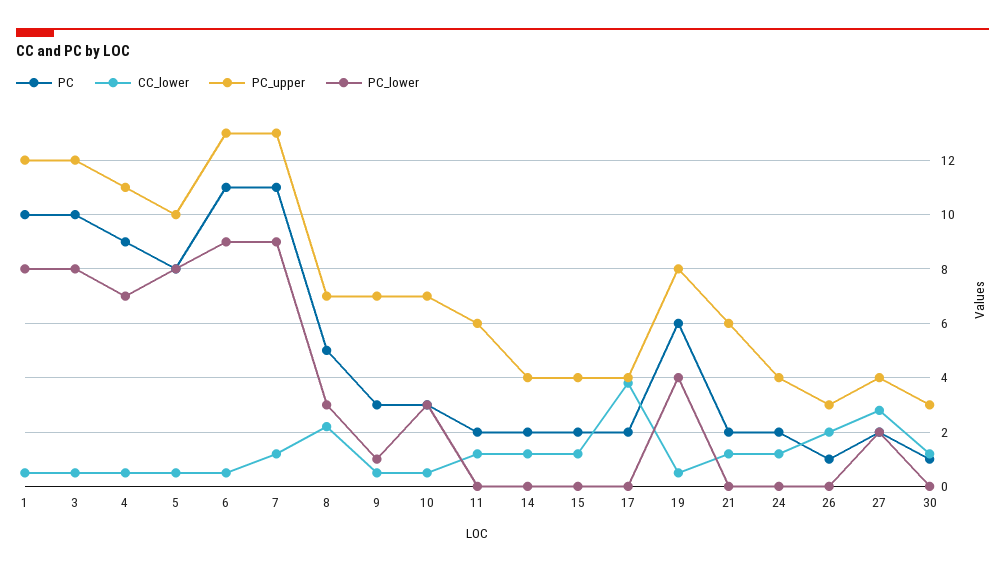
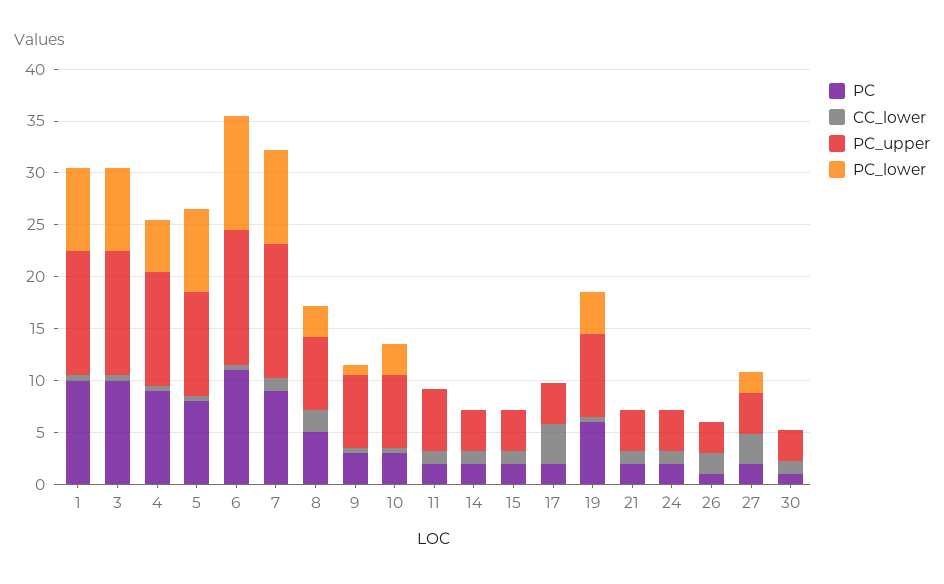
  {
    "PC": {
      "1": 10,
      "3": 10,
      "4": 9,
      "5": 8,
      "6": 11,
-     "7": 11,
+     "7": 9,
      "8": 5,
      "9": 3,
      "10": 3,
      "11": 2,
      "14": 2,
      "15": 2,
      "17": 2,
      "19": 6,
      "21": 2,
      "24": 2,
      "26": 1,
      "27": 2,
      "30": 1
    },
    "CC_lower": {
      "1": 0.5,
      "3": 0.5,
      "4": 0.5,
      "5": 0.5,
      "6": 0.5,
      "7": 1,
      "8": 2,
      "9": 0.5,
      "10": 0.5,
      "11": 1,
      "14": 1,
      "15": 1,
      "17": 4,
      "19": 0.5,
      "21": 1,
      "24": 1,
      "26": 2,
      "27": 3,
      "30": 1
    },
    "PC_upper": {
      "1": 12,
      "3": 12,
      "4": 11,
      "5": 10,
      "6": 13,
      "7": 13,
      "8": 7,
      "9": 7,
      "10": 7,
      "11": 6,
      "14": 4,
      "15": 4,
      "17": 4,
      "19": 8,
-     "21": 6,
+     "21": 4,
      "24": 4,
      "26": 3,
      "27": 4,
      "30": 3
    },
    "PC_lower": {
      "1": 8,
      "3": 8,
-     "4": 7,
+     "4": 5,
      "5": 8,
-     "6": 9,
+     "6": 11,
      "7": 9,
      "8": 3,
      "9": 1,
      "10": 3,
      "11": 0,
      "14": 0,
      "15": 0,
      "17": 0,
      "19": 4,
      "21": 0,
      "24": 0,
      "26": 0,
      "27": 2,
      "30": 0
    }
  }

